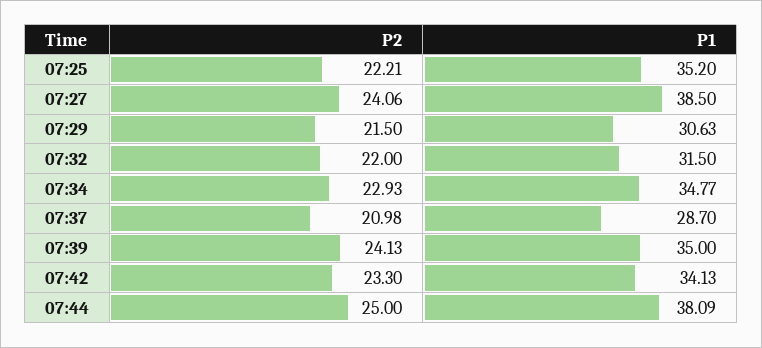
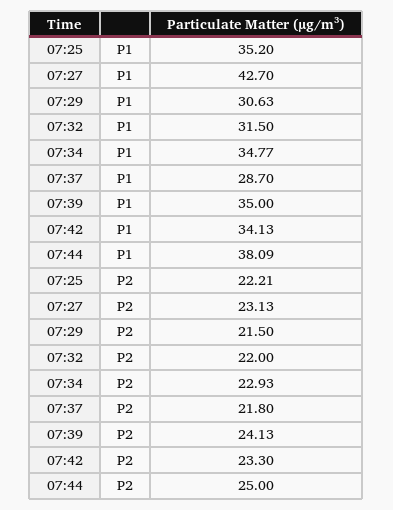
  {
    "P2": {
      "07:25": 22.21,
-     "07:27": 24.06,
+     "07:27": 23.13,
      "07:29": 21.5,
      "07:32": 22,
      "07:34": 22.93,
-     "07:37": 20.98,
+     "07:37": 21.8,
      "07:39": 24.13,
      "07:42": 23.3,
      "07:44": 25
    },
    "P1": {
      "07:25": 35.2,
-     "07:27": 38.5,
+     "07:27": 42.7,
      "07:29": 30.63,
      "07:32": 31.5,
      "07:34": 34.77,
      "07:37": 28.7,
      "07:39": 35,
      "07:42": 34.13,
      "07:44": 38.09
    }
  }

